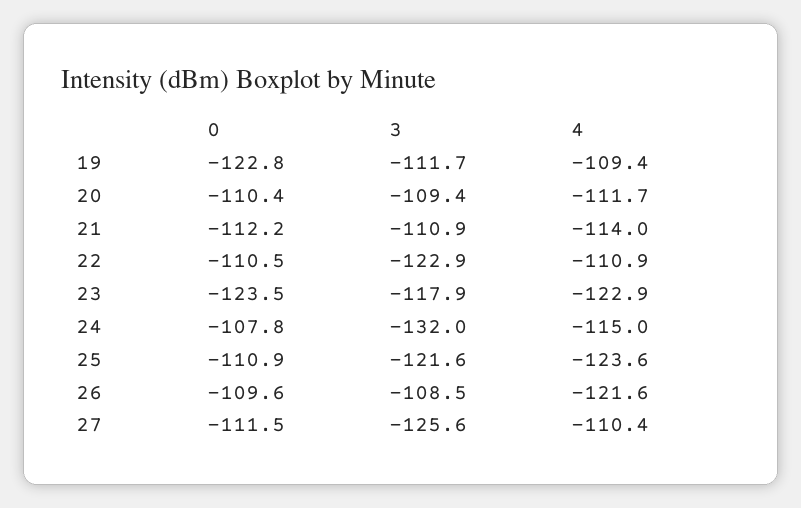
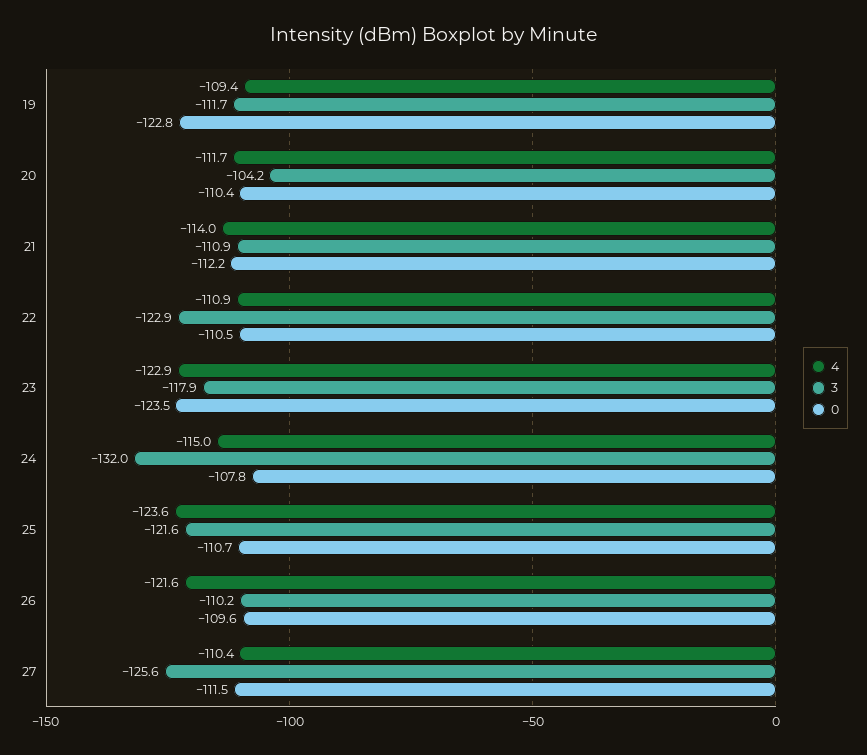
  {
    "0": {
      "19": -122.8,
      "20": -110.4,
      "21": -112.2,
      "22": -110.5,
      "23": -123.5,
      "24": -107.8,
-     "25": -110.9,
+     "25": -110.7,
      "26": -109.6,
      "27": -111.5
    },
    "3": {
      "19": -111.7,
-     "20": -109.4,
+     "20": -104.2,
      "21": -110.9,
      "22": -122.9,
      "23": -117.9,
      "24": -132,
      "25": -121.6,
-     "26": -108.5,
+     "26": -110.2,
      "27": -125.6
    },
    "4": {
      "19": -109.4,
      "20": -111.7,
      "21": -114,
      "22": -110.9,
      "23": -122.9,
      "24": -115,
      "25": -123.6,
      "26": -121.6,
      "27": -110.4
    }
  }

